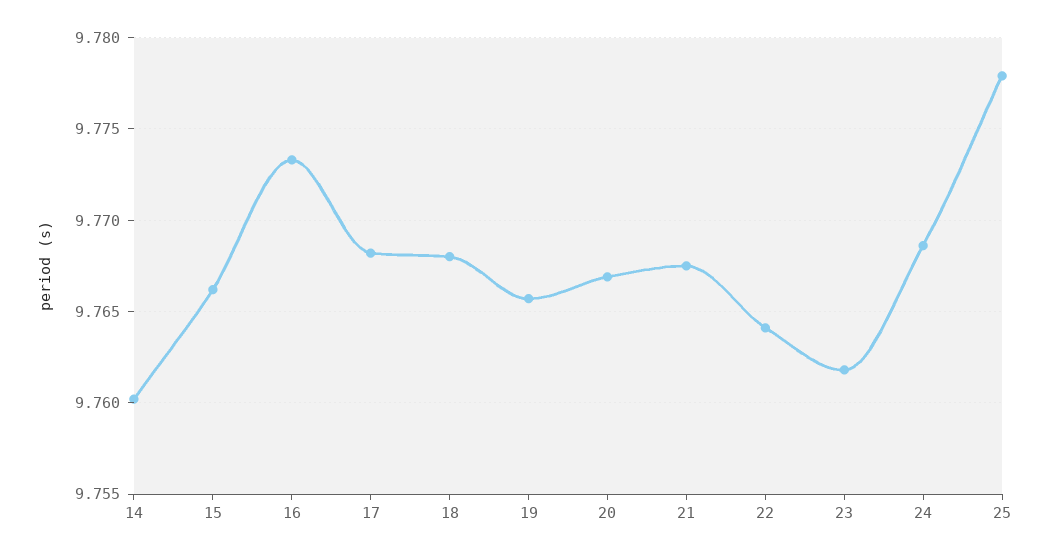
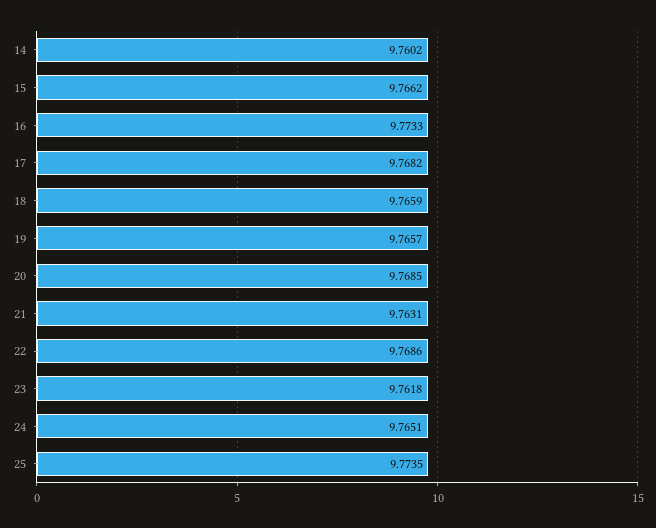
  {
    "14": 9.7602,
    "15": 9.7662,
    "16": 9.7733,
    "17": 9.7682,
-   "18": 9.768,
+   "18": 9.7659,
    "19": 9.7657,
-   "20": 9.767,
+   "20": 9.7685,
-   "21": 9.7675,
+   "21": 9.7631,
-   "22": 9.764,
+   "22": 9.7686,
    "23": 9.7618,
-   "24": 9.7685,
+   "24": 9.7651,
-   "25": 9.778
+   "25": 9.7735
  }

